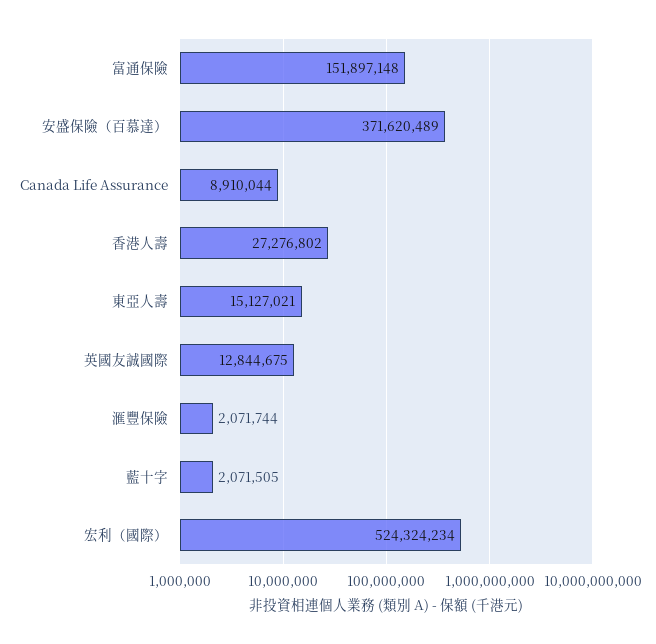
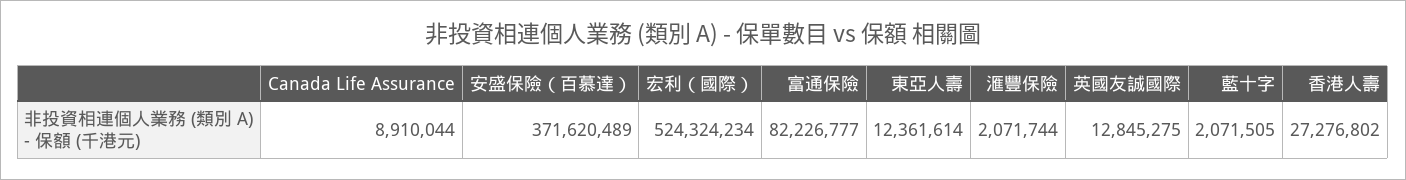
  {
-   "富通保險": 151897148,
+   "富通保險": 82226777,
    "安盛保險（百慕達）": 371620489,
    "Canada Life Assurance": 8910044,
    "香港人壽": 27276802,
-   "東亞人壽": 15127021,
+   "東亞人壽": 12361614,
-   "英國友誠國際": 12844675,
+   "英國友誠國際": 12845275,
    "滙豐保險": 2071744,
    "藍十字": 2071505,
    "宏利（國際）": 524324234
  }

